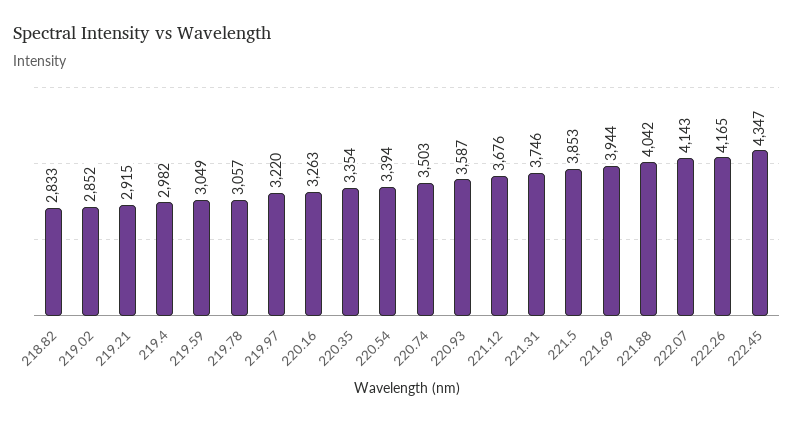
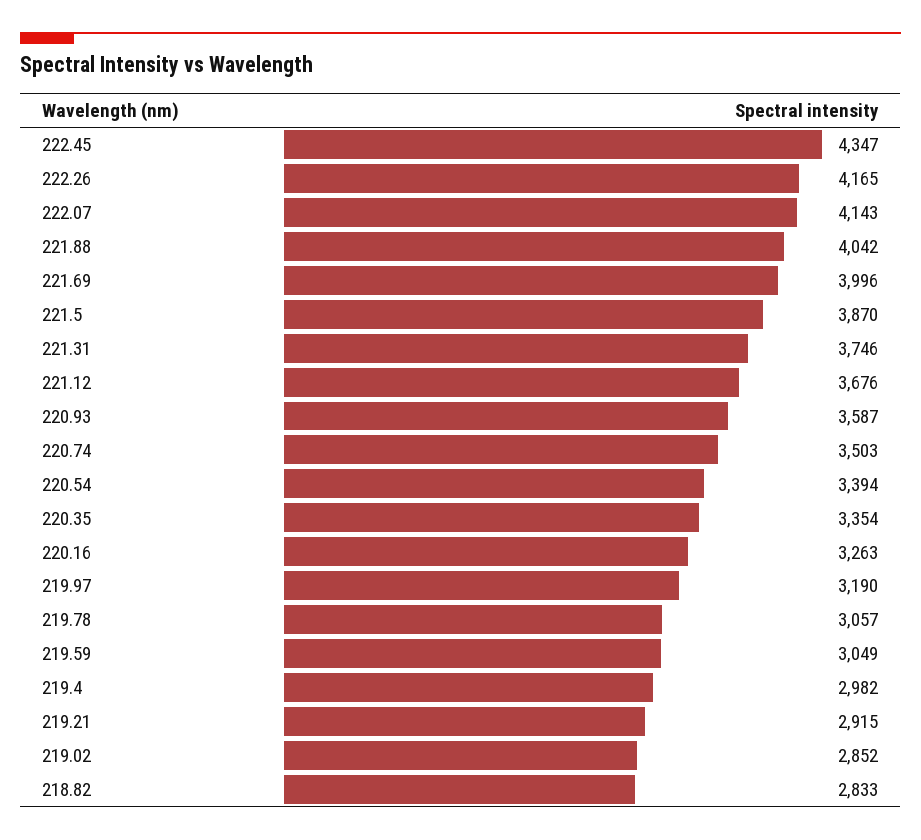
  {
    "218.82": 2833,
    "219.02": 2852,
    "219.21": 2915,
    "219.4": 2982,
    "219.59": 3049,
    "219.78": 3057,
-   "219.97": 3220,
+   "219.97": 3190,
    "220.16": 3263,
    "220.35": 3354,
    "220.54": 3394,
    "220.74": 3503,
    "220.93": 3587,
    "221.12": 3676,
    "221.31": 3746,
-   "221.5": 3853,
+   "221.5": 3870,
-   "221.69": 3944,
+   "221.69": 3996,
    "221.88": 4042,
    "222.07": 4143,
    "222.26": 4165,
    "222.45": 4347
  }

